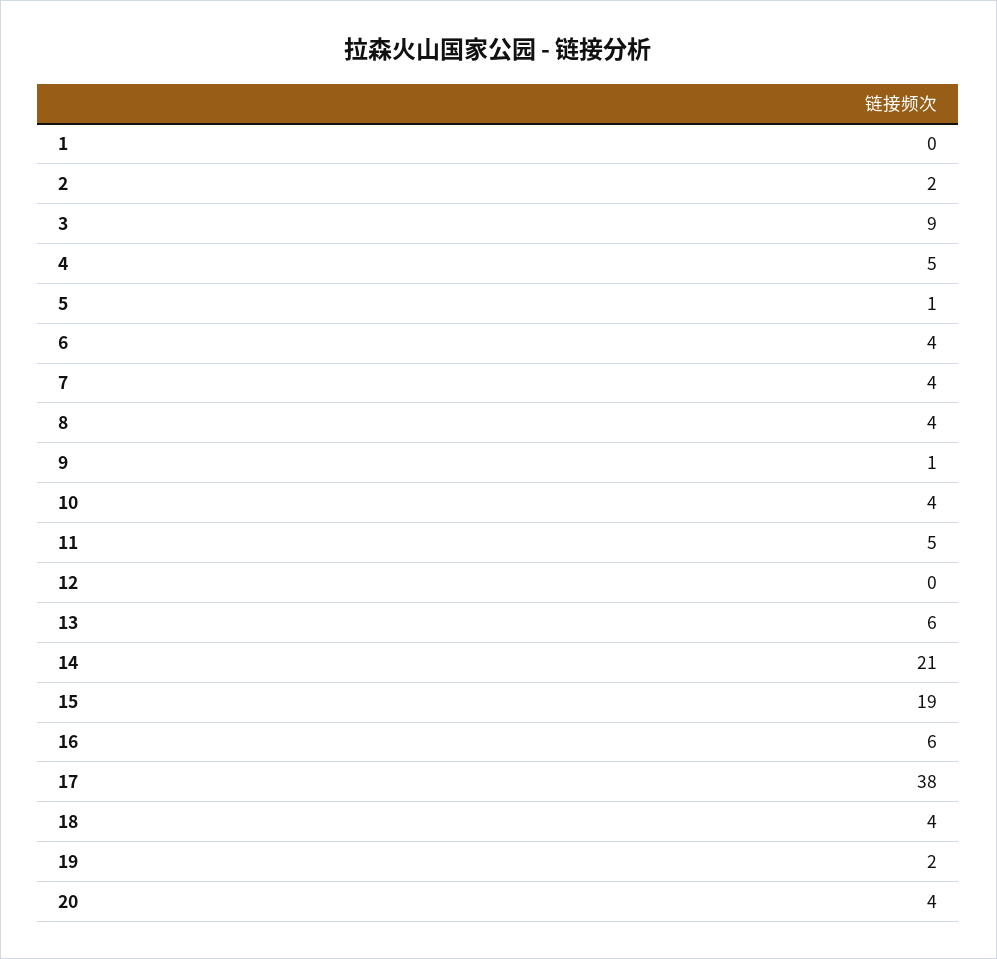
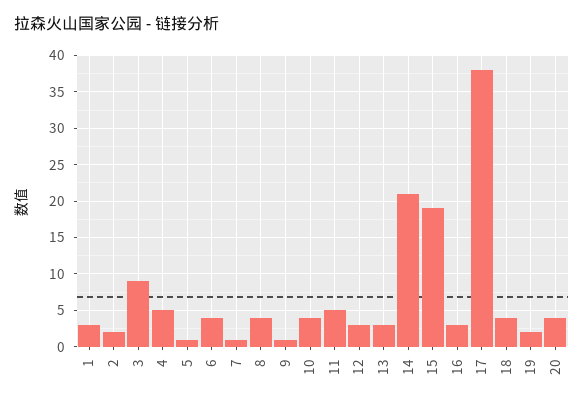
  {
-   "1": 0,
+   "1": 3,
    "2": 2,
    "3": 9,
    "4": 5,
    "5": 1,
    "6": 4,
-   "7": 4,
+   "7": 1,
    "8": 4,
    "9": 1,
    "10": 4,
    "11": 5,
-   "12": 0,
+   "12": 3,
-   "13": 6,
+   "13": 3,
    "14": 21,
    "15": 19,
-   "16": 6,
+   "16": 3,
    "17": 38,
    "18": 4,
    "19": 2,
    "20": 4
  }

